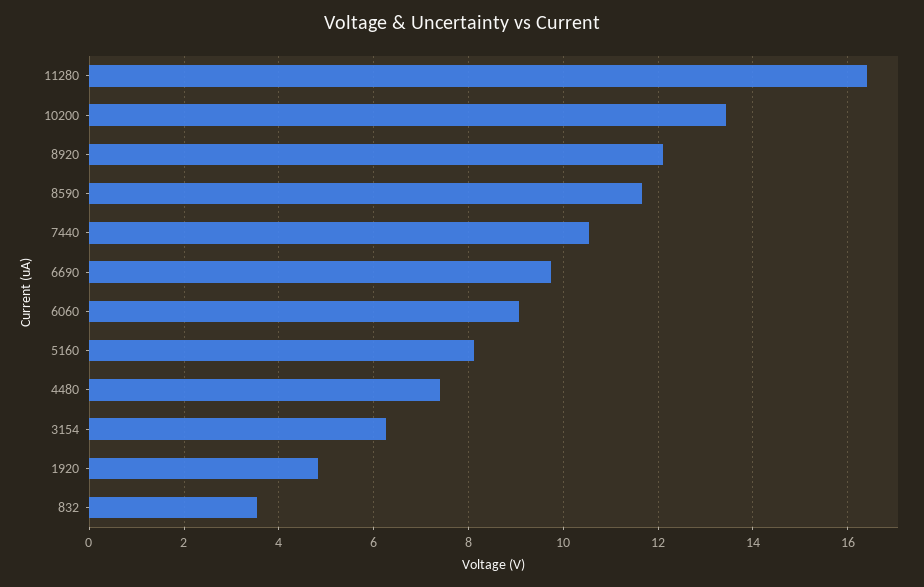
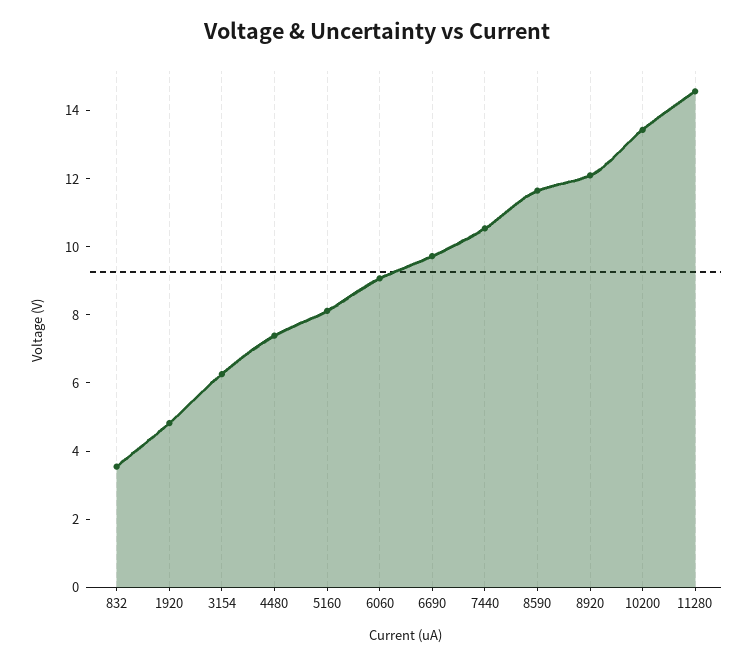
  {
-   "11280": 16.4,
+   "11280": 14.5,
    "10200": 13.4,
    "8920": 12.2,
    "8590": 11.6,
    "7440": 10.6,
    "6690": 9.8,
    "6060": 9,
    "5160": 8.2,
    "4480": 7.4,
    "3154": 6.2,
    "1920": 4.8,
    "832": 3.6
  }

